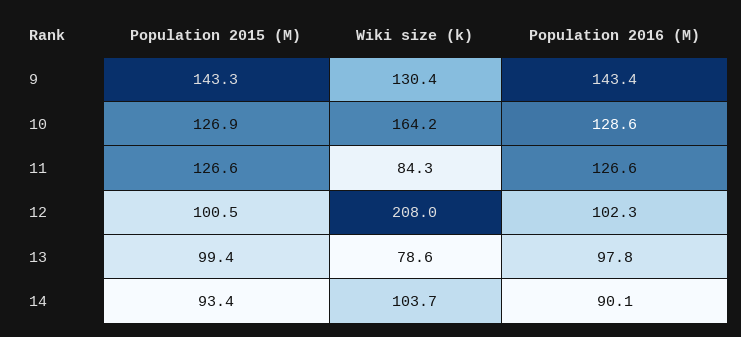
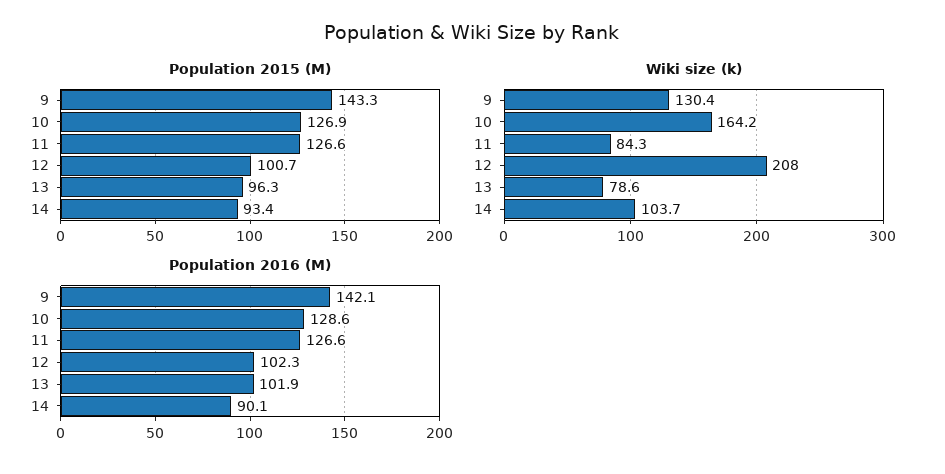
  {
    "Population 2015 (M)": {
      "9": 143.3,
      "10": 126.9,
      "11": 126.6,
-     "12": 100.5,
+     "12": 100.7,
-     "13": 99.4,
+     "13": 96.3,
      "14": 93.4
    },
    "Wiki size (k)": {
      "9": 130.4,
      "10": 164.2,
      "11": 84.3,
      "12": 208,
      "13": 78.6,
      "14": 103.7
    },
    "Population 2016 (M)": {
-     "9": 143.4,
+     "9": 142.1,
      "10": 128.6,
      "11": 126.6,
      "12": 102.3,
-     "13": 97.8,
+     "13": 101.9,
      "14": 90.1
    }
  }

